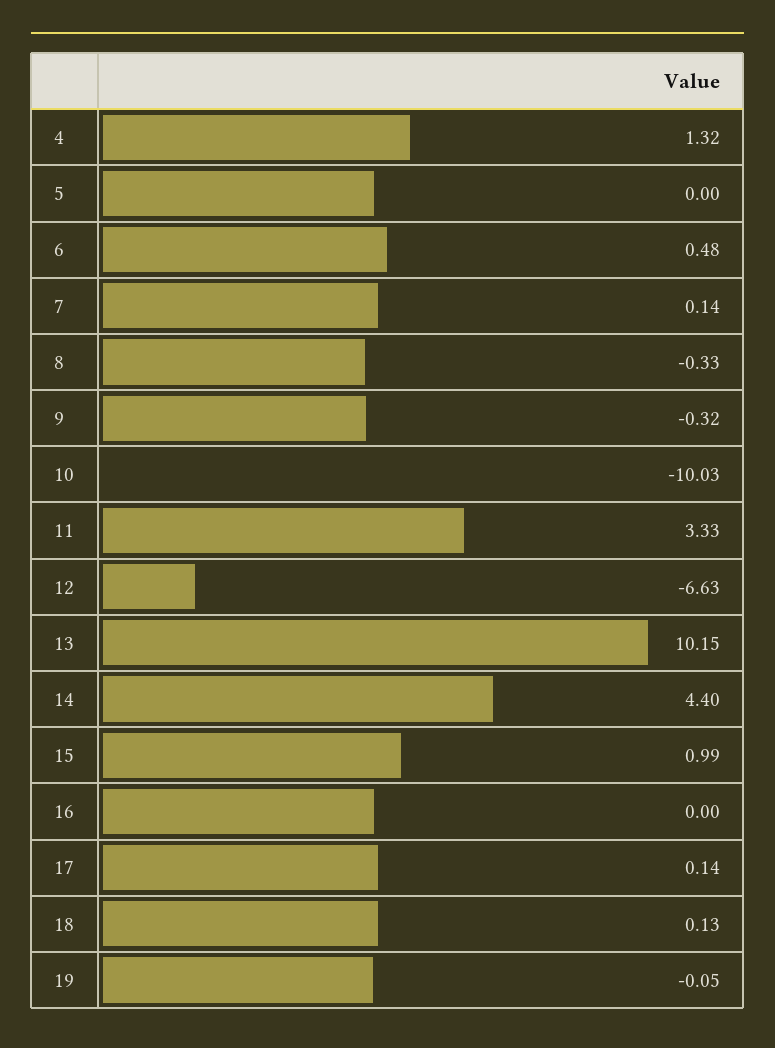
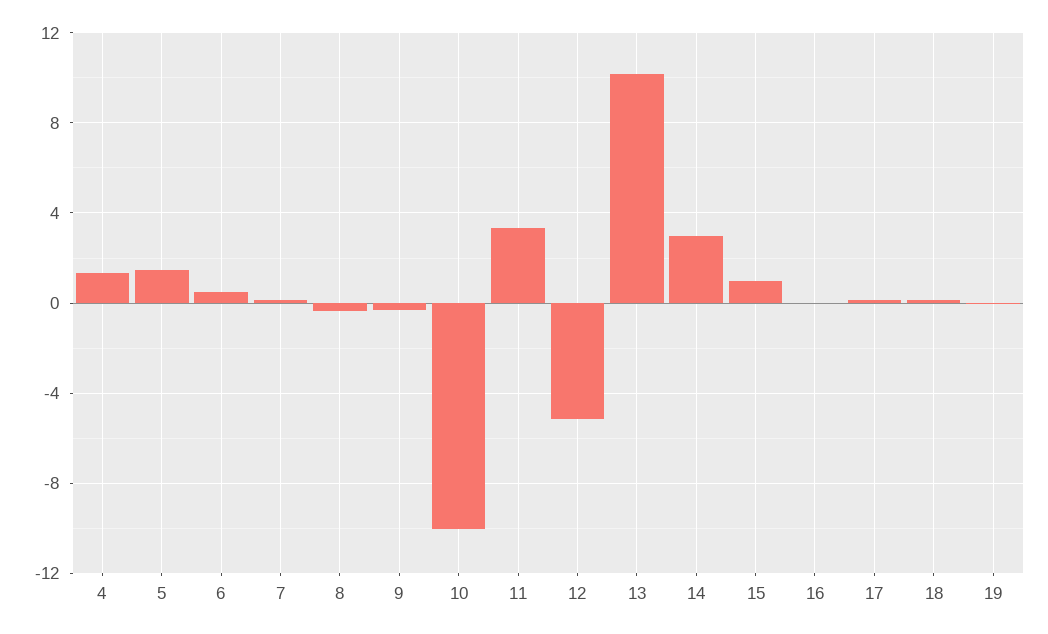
  {
    "4": 1.32,
-   "5": 0,
+   "5": 1.5,
    "6": 0.48,
    "7": 0.14,
    "8": -0.33,
    "9": -0.32,
    "10": -10.03,
    "11": 3.33,
-   "12": -6.63,
+   "12": -5,
    "13": 10.15,
-   "14": 4.4,
+   "14": 3,
    "15": 0.99,
    "16": 0,
    "17": 0.14,
    "18": 0.13,
    "19": -0.05
  }

